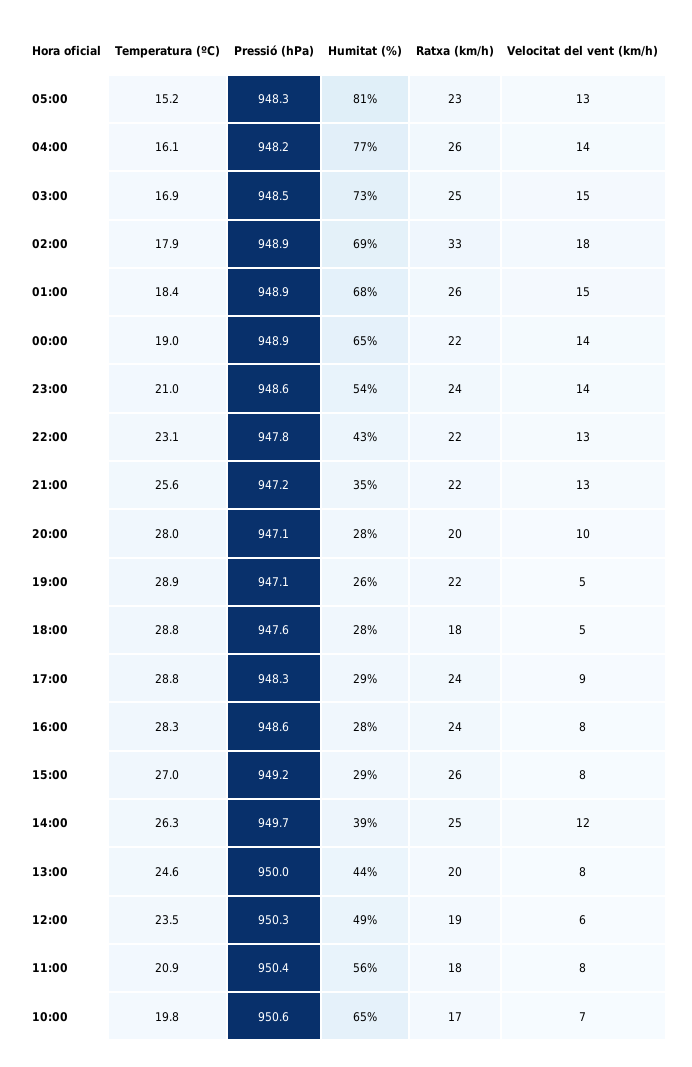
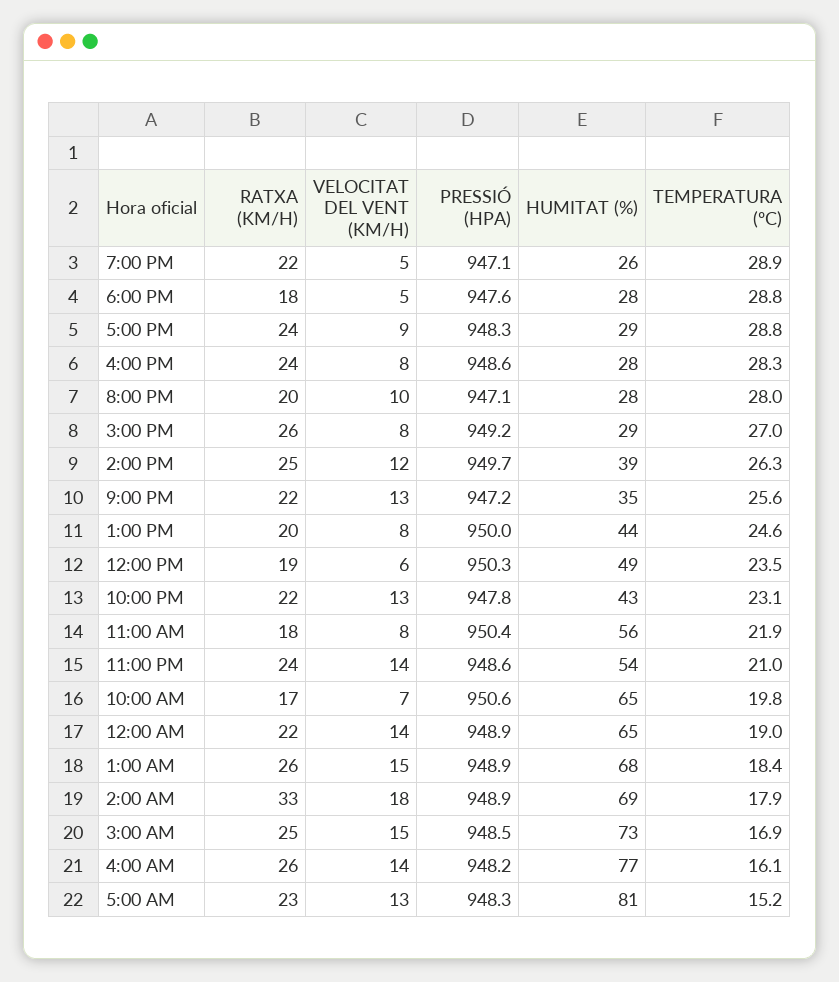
  {
    "Temperatura (ºC)": {
      "05:00": 15.2,
      "04:00": 16.1,
      "03:00": 16.9,
      "02:00": 17.9,
      "01:00": 18.4,
      "00:00": 19,
      "23:00": 21,
      "22:00": 23.1,
      "21:00": 25.6,
      "20:00": 28,
      "19:00": 28.9,
      "18:00": 28.8,
      "17:00": 28.8,
      "16:00": 28.3,
      "15:00": 27,
      "14:00": 26.3,
      "13:00": 24.6,
      "12:00": 23.5,
-     "11:00": 20.9,
+     "11:00": 21.9,
      "10:00": 19.8
    },
    "Pressió (hPa)": {
      "05:00": 948.3,
      "04:00": 948.2,
      "03:00": 948.5,
      "02:00": 948.9,
      "01:00": 948.9,
      "00:00": 948.9,
      "23:00": 948.6,
      "22:00": 947.8,
      "21:00": 947.2,
      "20:00": 947.1,
      "19:00": 947.1,
      "18:00": 947.6,
      "17:00": 948.3,
      "16:00": 948.6,
      "15:00": 949.2,
      "14:00": 949.7,
      "13:00": 950,
      "12:00": 950.3,
      "11:00": 950.4,
      "10:00": 950.6
    },
    "Humitat (%)": {
      "05:00": 81,
      "04:00": 77,
      "03:00": 73,
      "02:00": 69,
      "01:00": 68,
      "00:00": 65,
      "23:00": 54,
      "22:00": 43,
      "21:00": 35,
      "20:00": 28,
      "19:00": 26,
      "18:00": 28,
      "17:00": 29,
      "16:00": 28,
      "15:00": 29,
      "14:00": 39,
      "13:00": 44,
      "12:00": 49,
      "11:00": 56,
      "10:00": 65
    },
    "Ratxa (km/h)": {
      "05:00": 23,
      "04:00": 26,
      "03:00": 25,
      "02:00": 33,
      "01:00": 26,
      "00:00": 22,
      "23:00": 24,
      "22:00": 22,
      "21:00": 22,
      "20:00": 20,
      "19:00": 22,
      "18:00": 18,
      "17:00": 24,
      "16:00": 24,
      "15:00": 26,
      "14:00": 25,
      "13:00": 20,
      "12:00": 19,
      "11:00": 18,
      "10:00": 17
    },
    "Velocitat del vent (km/h)": {
      "05:00": 13,
      "04:00": 14,
      "03:00": 15,
      "02:00": 18,
      "01:00": 15,
      "00:00": 14,
      "23:00": 14,
      "22:00": 13,
      "21:00": 13,
      "20:00": 10,
      "19:00": 5,
      "18:00": 5,
      "17:00": 9,
      "16:00": 8,
      "15:00": 8,
      "14:00": 12,
      "13:00": 8,
      "12:00": 6,
      "11:00": 8,
      "10:00": 7
    }
  }

